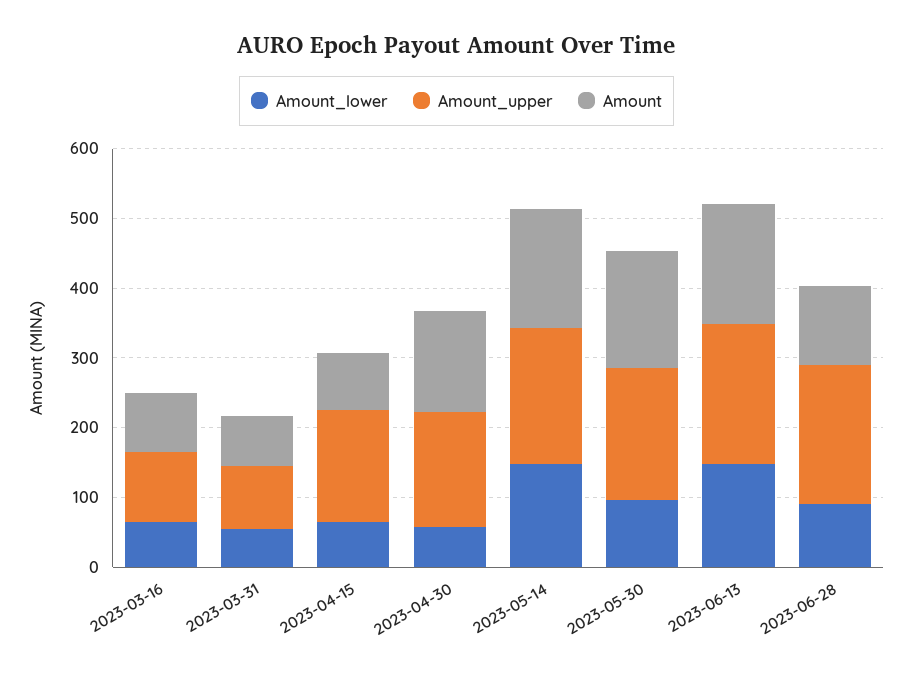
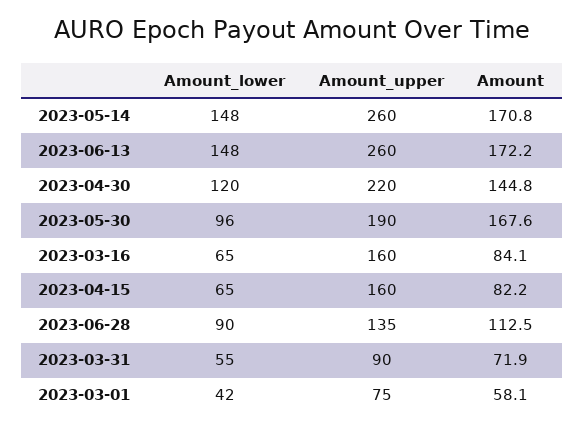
  {
    "Amount_lower": {
      "2023-03-16": 65,
      "2023-03-31": 55,
      "2023-04-15": 65,
-     "2023-04-30": 60,
+     "2023-04-30": 120,
      "2023-05-14": 148,
      "2023-05-30": 96,
      "2023-06-13": 148,
-     "2023-06-28": 90
+     "2023-06-28": 90,
+     "2023-03-01": 42
    },
    "Amount_upper": {
-     "2023-03-16": 100,
+     "2023-03-16": 160,
      "2023-03-31": 90,
      "2023-04-15": 160,
-     "2023-04-30": 160,
+     "2023-04-30": 220,
-     "2023-05-14": 200,
+     "2023-05-14": 260,
      "2023-05-30": 190,
-     "2023-06-13": 200,
+     "2023-06-13": 260,
-     "2023-06-28": 200
+     "2023-06-28": 135,
+     "2023-03-01": 75
    },
    "Amount": {
      "2023-03-16": 84.1,
      "2023-03-31": 71.9,
      "2023-04-15": 82.2,
      "2023-04-30": 144.8,
      "2023-05-14": 170.8,
      "2023-05-30": 167.6,
      "2023-06-13": 172.2,
-     "2023-06-28": 112.5
+     "2023-06-28": 112.5,
+     "2023-03-01": 58.1
    }
  }

